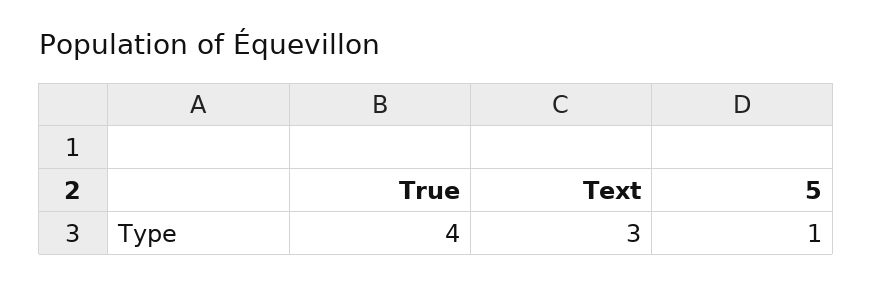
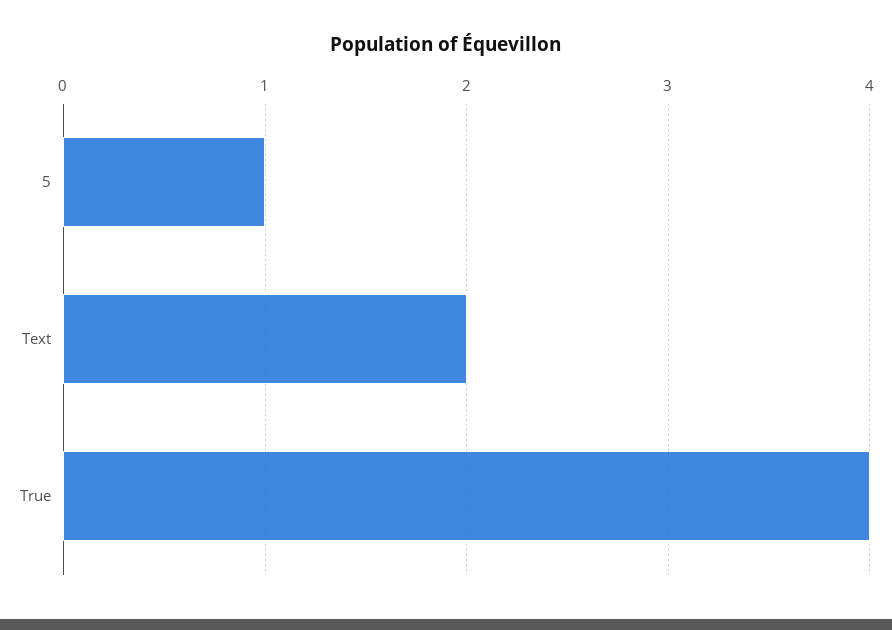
  {
    "True": 4,
-   "Text": 3,
+   "Text": 2,
    "5": 1
  }

